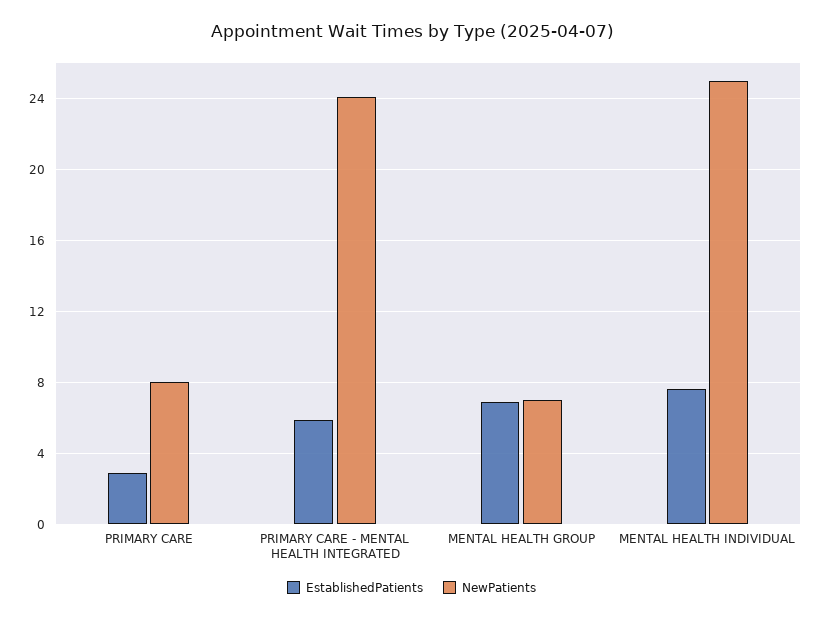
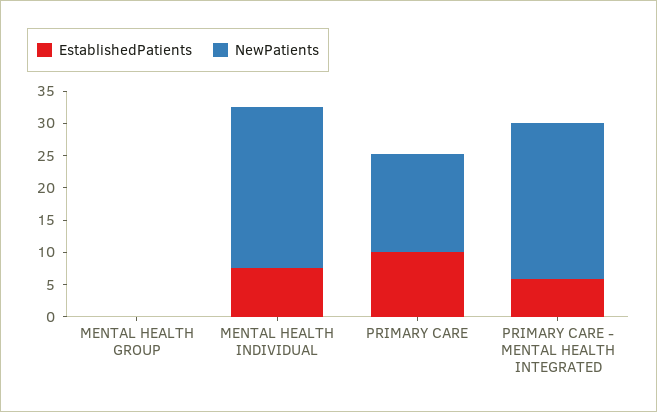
  {
    "EstablishedPatients": {
-     "PRIMARY CARE": 3,
+     "PRIMARY CARE": 10,
      "PRIMARY CARE - MENTAL HEALTH INTEGRATED": 6,
-     "MENTAL HEALTH GROUP": 7,
+     "MENTAL HEALTH GROUP": 0,
      "MENTAL HEALTH INDIVIDUAL": 7.5
    },
    "NewPatients": {
-     "PRIMARY CARE": 8,
+     "PRIMARY CARE": 15,
      "PRIMARY CARE - MENTAL HEALTH INTEGRATED": 24,
-     "MENTAL HEALTH GROUP": 7,
+     "MENTAL HEALTH GROUP": 0,
      "MENTAL HEALTH INDIVIDUAL": 25
    }
  }

